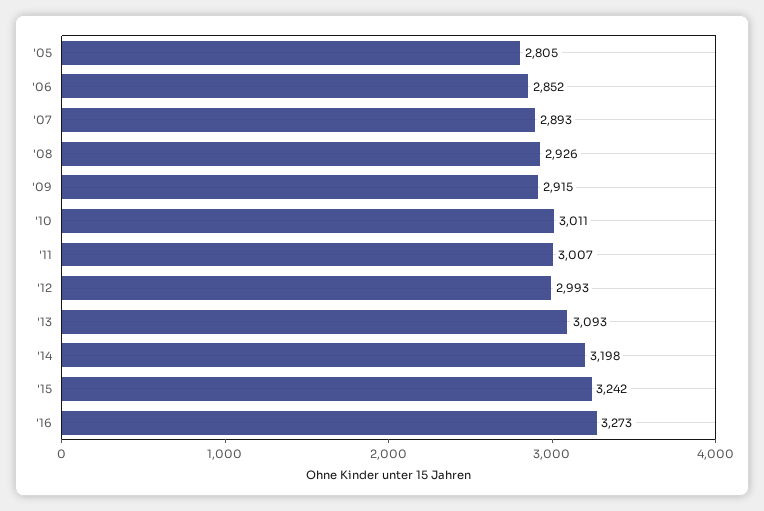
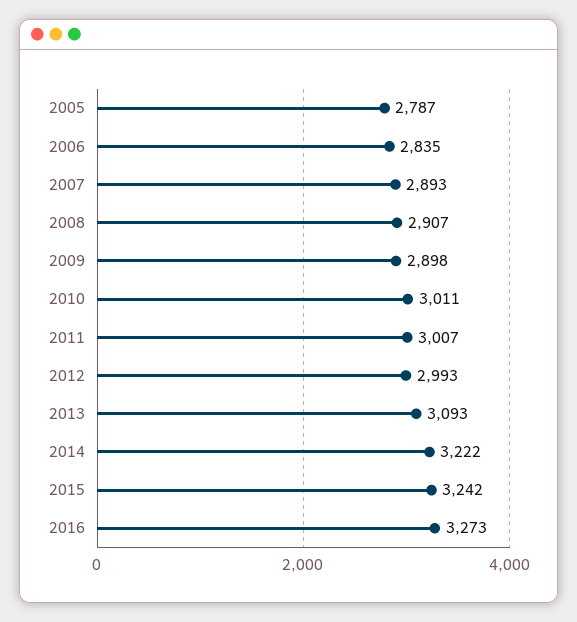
  {
-   "'05": 2805,
+   "'05": 2787,
-   "'06": 2852,
+   "'06": 2835,
    "'07": 2893,
-   "'08": 2926,
+   "'08": 2907,
-   "'09": 2915,
+   "'09": 2898,
    "'10": 3011,
    "'11": 3007,
    "'12": 2993,
    "'13": 3093,
-   "'14": 3198,
+   "'14": 3222,
    "'15": 3242,
    "'16": 3273
  }

